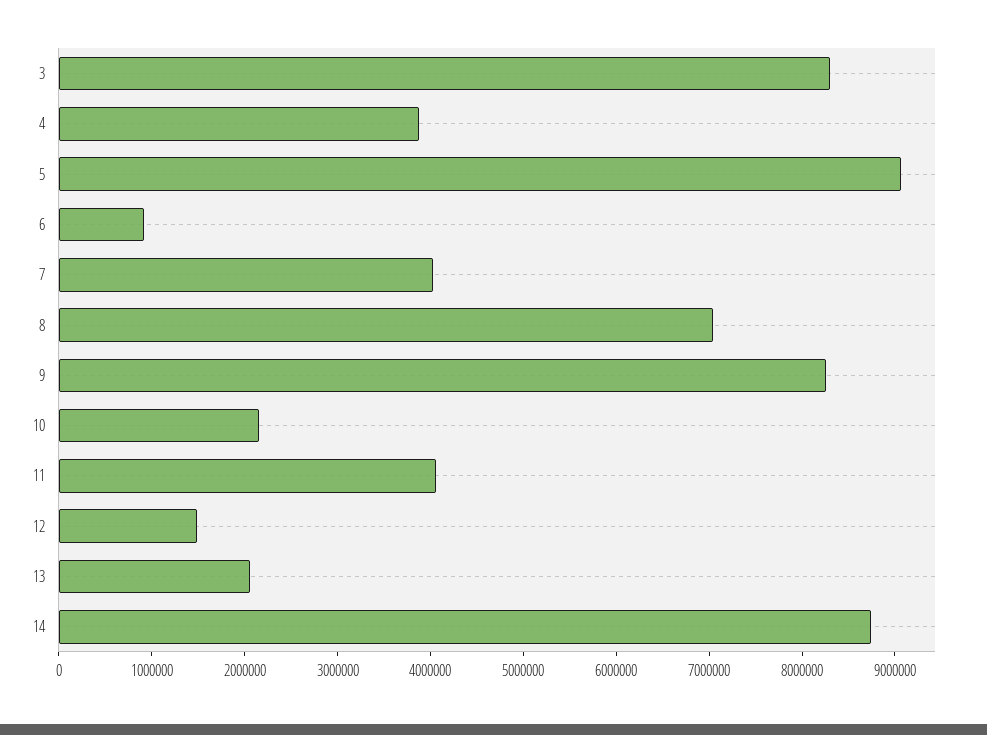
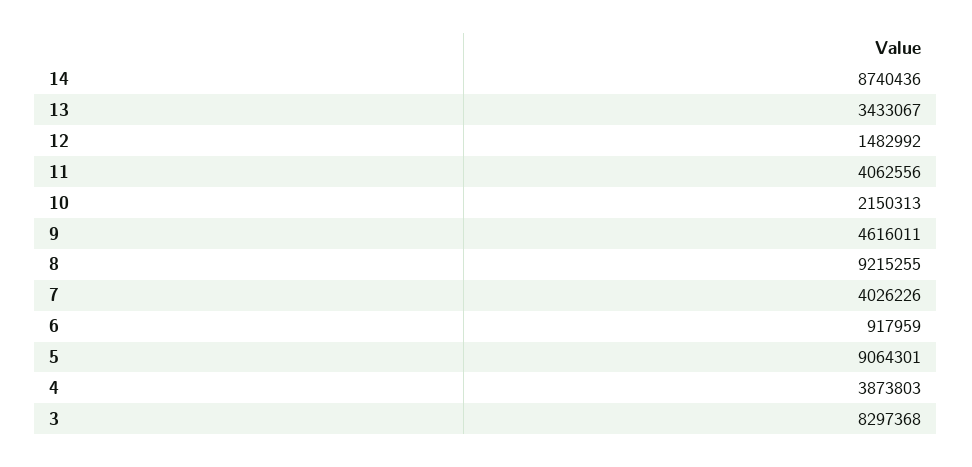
  {
    "3": 8297368,
    "4": 3873803,
    "5": 9064301,
    "6": 917959,
    "7": 4026226,
-   "8": 7000000,
+   "8": 9215255,
-   "9": 8200000,
+   "9": 4616011,
    "10": 2150313,
    "11": 4062556,
    "12": 1482992,
-   "13": 2000000,
+   "13": 3433067,
    "14": 8740436
  }

